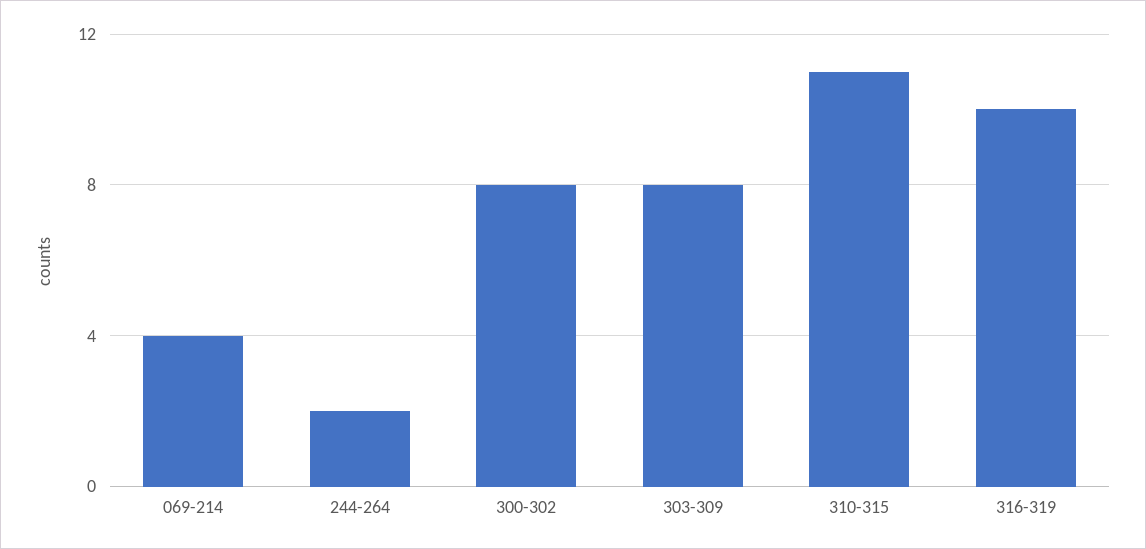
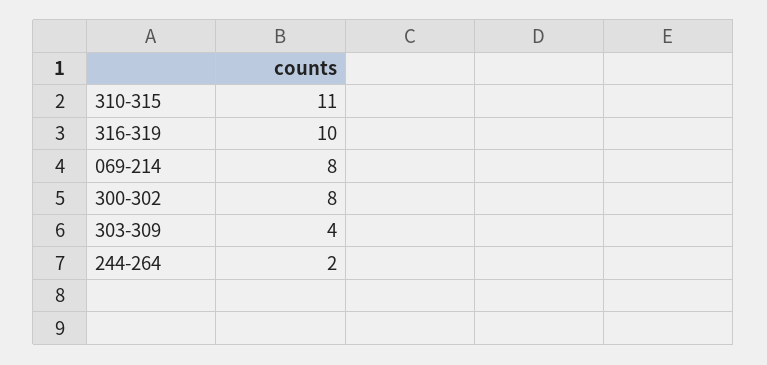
  {
-   "069-214": 4,
+   "069-214": 8,
    "244-264": 2,
    "300-302": 8,
-   "303-309": 8,
+   "303-309": 4,
    "310-315": 11,
    "316-319": 10
  }

